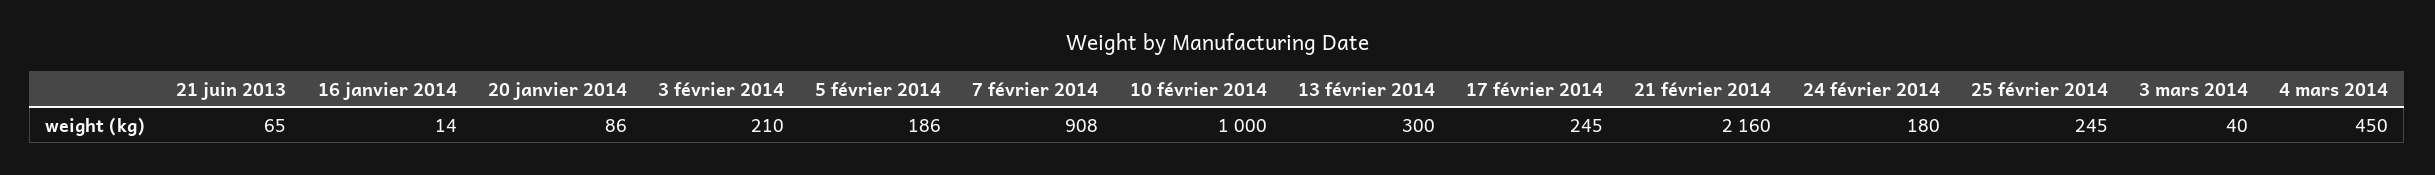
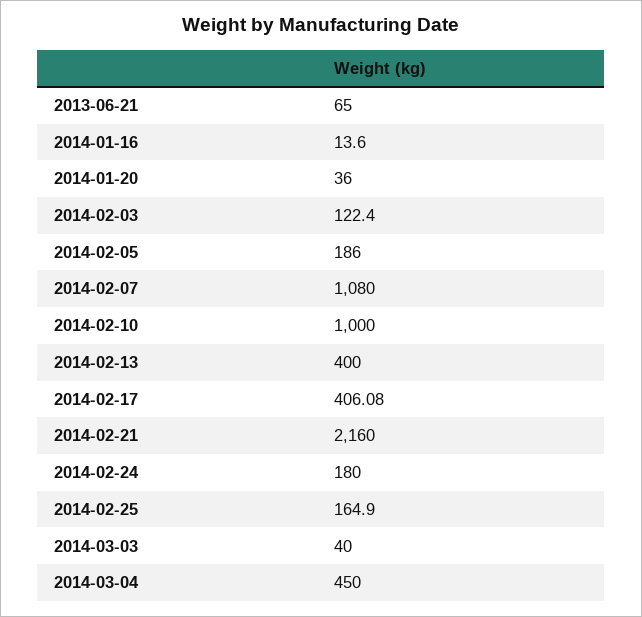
  {
    "21 juin 2013": 65,
    "16 janvier 2014": 13.6,
-   "20 janvier 2014": 86,
+   "20 janvier 2014": 36,
-   "3 février 2014": 210,
+   "3 février 2014": 122.4,
    "5 février 2014": 186,
-   "7 février 2014": 908,
+   "7 février 2014": 1080,
    "10 février 2014": 1000,
-   "13 février 2014": 300,
+   "13 février 2014": 400,
-   "17 février 2014": 245,
+   "17 février 2014": 406.08,
    "21 février 2014": 2160,
    "24 février 2014": 180,
-   "25 février 2014": 245,
+   "25 février 2014": 164.9,
    "3 mars 2014": 40,
    "4 mars 2014": 450
  }

